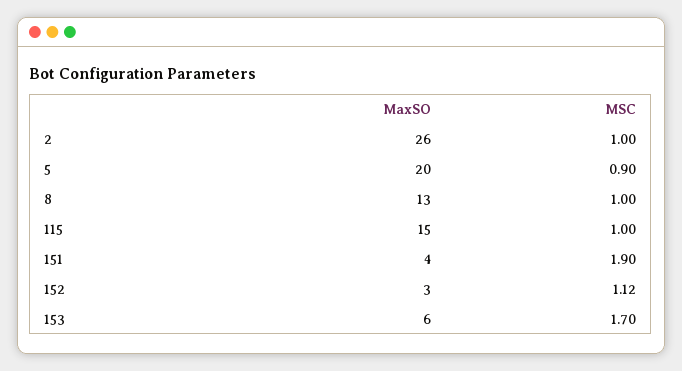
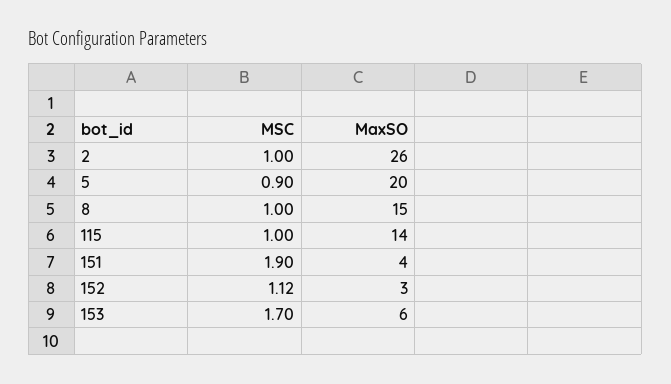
  {
    "MaxSO": {
      "2": 26,
      "5": 20,
-     "8": 13,
+     "8": 15,
-     "115": 15,
+     "115": 14,
      "151": 4,
      "152": 3,
      "153": 6
    },
    "MSC": {
      "2": 1,
      "5": 0.9,
      "8": 1,
      "115": 1,
      "151": 1.9,
      "152": 1.12,
      "153": 1.7
    }
  }

